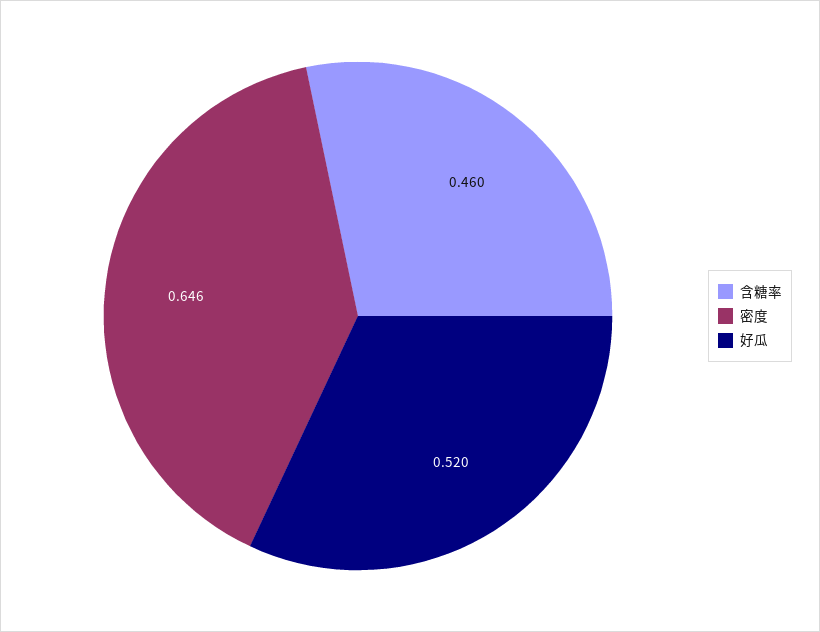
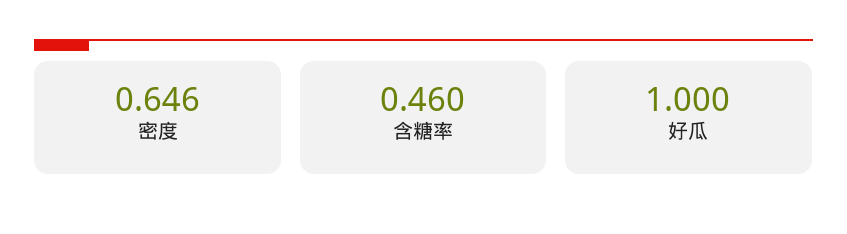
  {
    "含糖率": 0.46,
    "密度": 0.646,
-   "好瓜": 0.52
+   "好瓜": 1
  }

